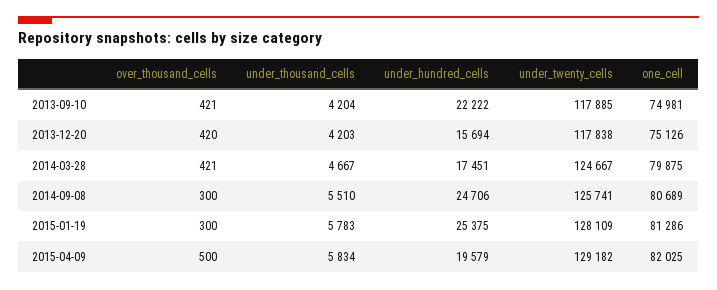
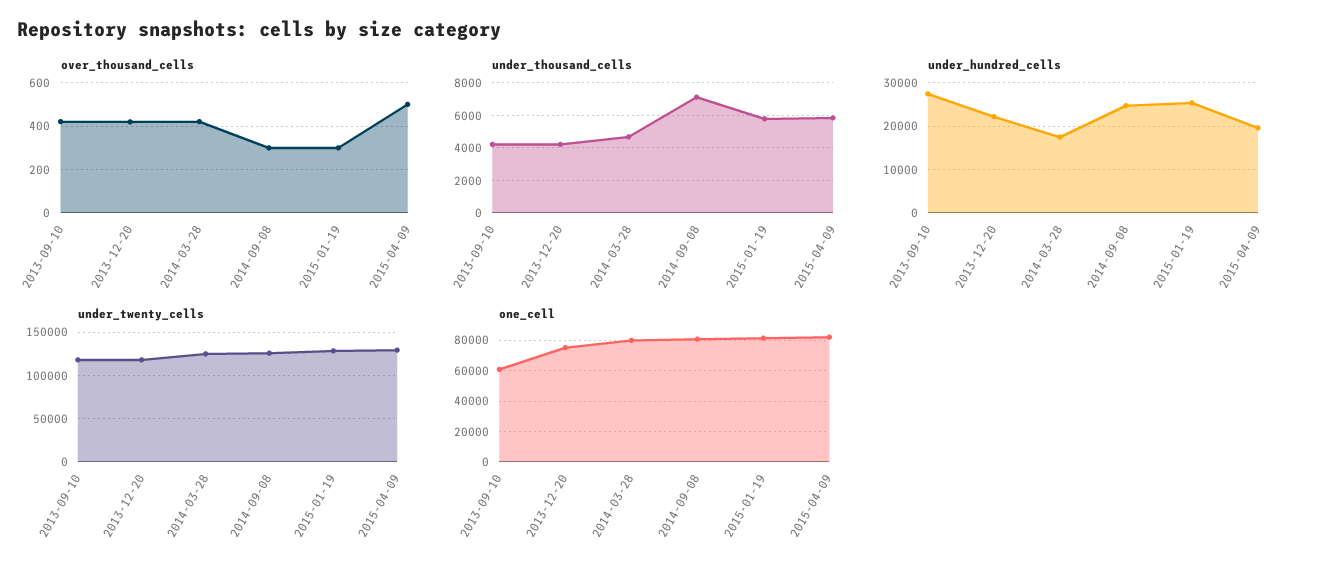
  {
    "over_thousand_cells": {
      "2013-09-10": 421,
      "2013-12-20": 420,
      "2014-03-28": 421,
      "2014-09-08": 300,
      "2015-01-19": 300,
      "2015-04-09": 500
    },
    "under_thousand_cells": {
      "2013-09-10": 4204,
      "2013-12-20": 4203,
      "2014-03-28": 4667,
-     "2014-09-08": 5510,
+     "2014-09-08": 7000,
      "2015-01-19": 5783,
      "2015-04-09": 5834
    },
    "under_hundred_cells": {
-     "2013-09-10": 22222,
+     "2013-09-10": 28000,
-     "2013-12-20": 15694,
+     "2013-12-20": 22000,
      "2014-03-28": 17451,
      "2014-09-08": 24706,
      "2015-01-19": 25375,
      "2015-04-09": 19579
    },
    "under_twenty_cells": {
      "2013-09-10": 117885,
      "2013-12-20": 117838,
      "2014-03-28": 124667,
      "2014-09-08": 125741,
      "2015-01-19": 128109,
      "2015-04-09": 129182
    },
    "one_cell": {
-     "2013-09-10": 74981,
+     "2013-09-10": 60000,
      "2013-12-20": 75126,
      "2014-03-28": 79875,
      "2014-09-08": 80689,
      "2015-01-19": 81286,
      "2015-04-09": 82025
    }
  }

